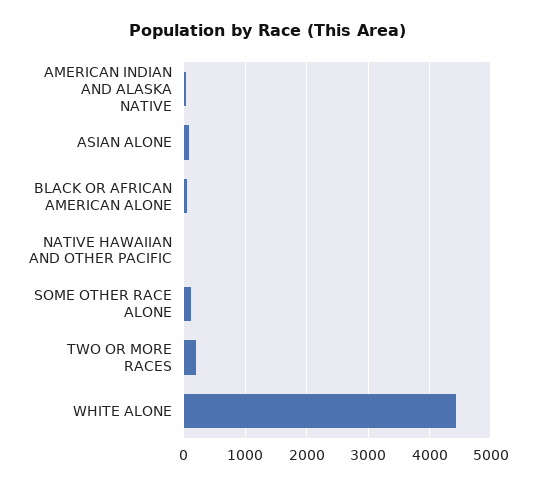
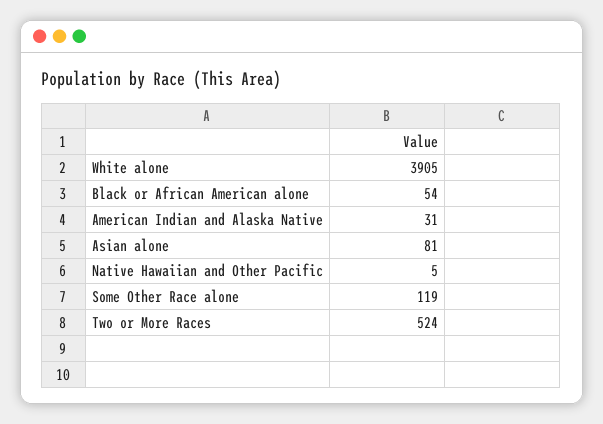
  {
    "AMERICAN INDIAN AND ALASKA NATIVE": 31,
    "ASIAN ALONE": 81,
    "BLACK OR AFRICAN AMERICAN ALONE": 54,
    "NATIVE HAWAIIAN AND OTHER PACIFIC": 5,
    "SOME OTHER RACE ALONE": 119,
-   "TWO OR MORE RACES": 200,
+   "TWO OR MORE RACES": 524,
-   "WHITE ALONE": 4400
+   "WHITE ALONE": 3905
  }

